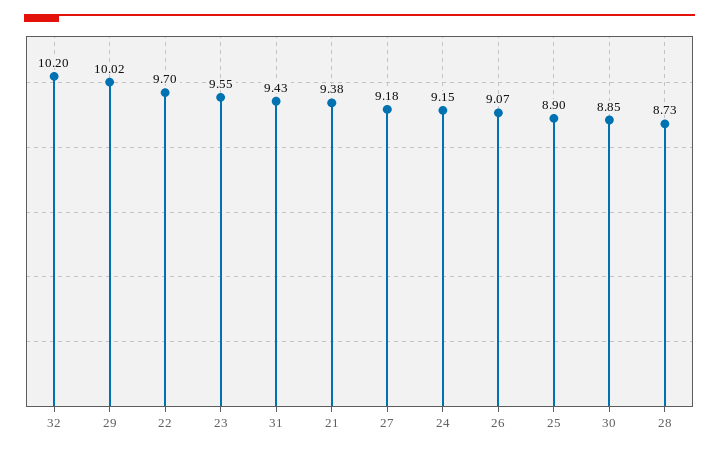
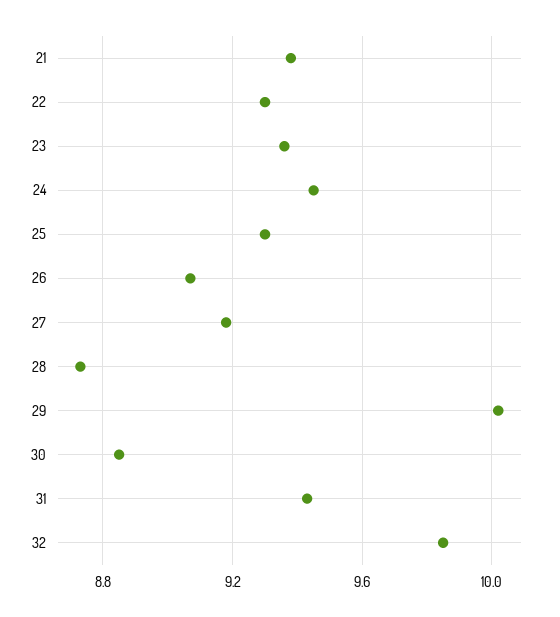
  {
-   "32": 10.2,
+   "32": 9.85,
    "29": 10.02,
-   "22": 9.7,
+   "22": 9.3,
-   "23": 9.55,
+   "23": 9.35,
    "31": 9.43,
    "21": 9.38,
    "27": 9.18,
-   "24": 9.15,
+   "24": 9.45,
    "26": 9.07,
-   "25": 8.9,
+   "25": 9.3,
    "30": 8.85,
    "28": 8.73
  }

